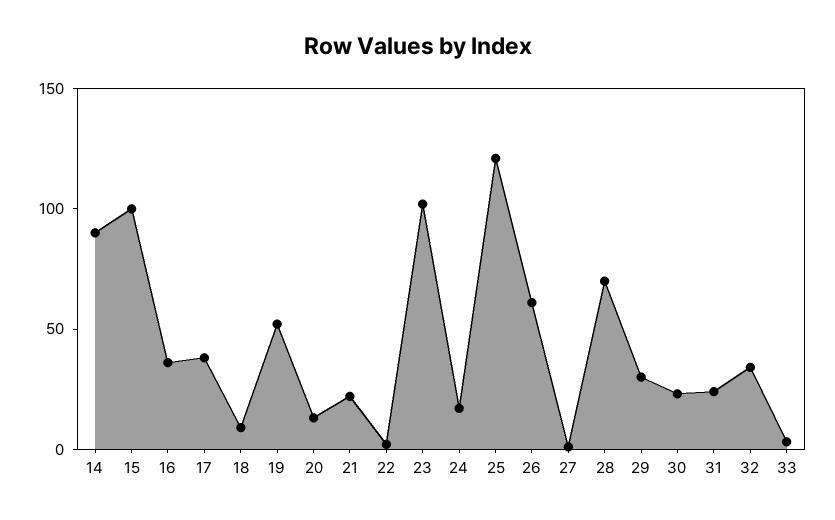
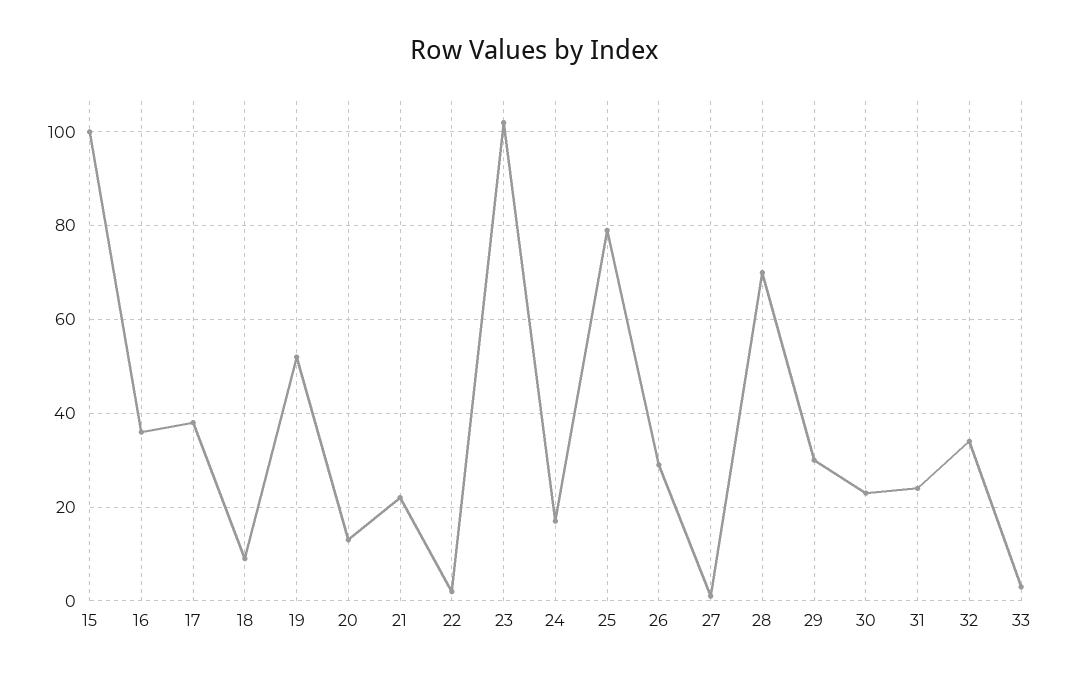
  {
-   "14": 90,
    "15": 100,
    "16": 35,
    "17": 40,
    "18": 10,
    "19": 50,
    "20": 15,
    "21": 20,
    "22": 0,
    "23": 100,
    "24": 15,
-   "25": 120,
+   "25": 80,
-   "26": 60,
+   "26": 30,
    "27": 0,
    "28": 70,
    "29": 30,
    "30": 25,
    "31": 25,
    "32": 35,
    "33": 5
  }

